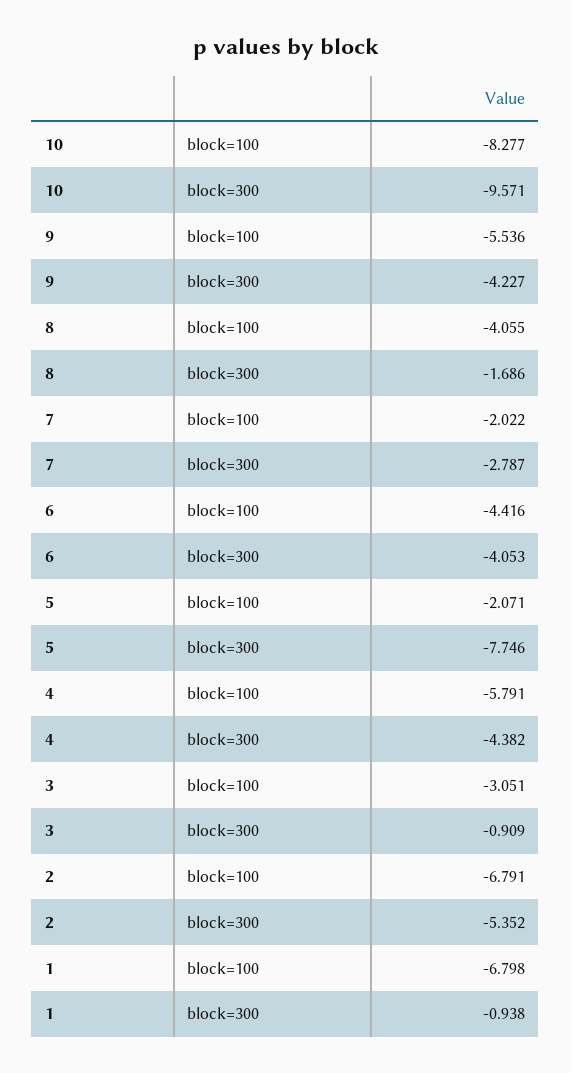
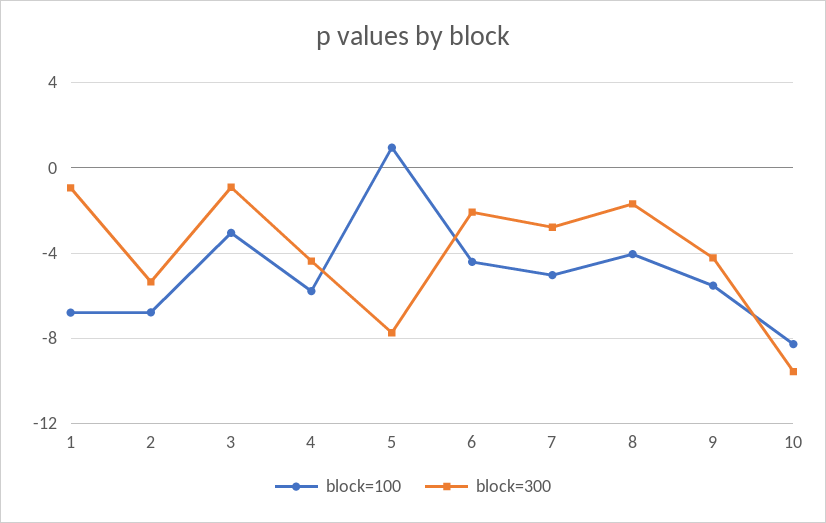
  {
    "block=100": {
      "10": -8.277,
      "9": -5.536,
      "8": -4.055,
-     "7": -2.022,
+     "7": -5,
      "6": -4.416,
-     "5": -2.071,
+     "5": 1,
      "4": -5.791,
      "3": -3.051,
      "2": -6.791,
      "1": -6.798
    },
    "block=300": {
      "10": -9.571,
      "9": -4.227,
      "8": -1.686,
      "7": -2.787,
-     "6": -4.053,
+     "6": -2,
      "5": -7.746,
      "4": -4.382,
      "3": -0.909,
      "2": -5.352,
      "1": -0.938
    }
  }

